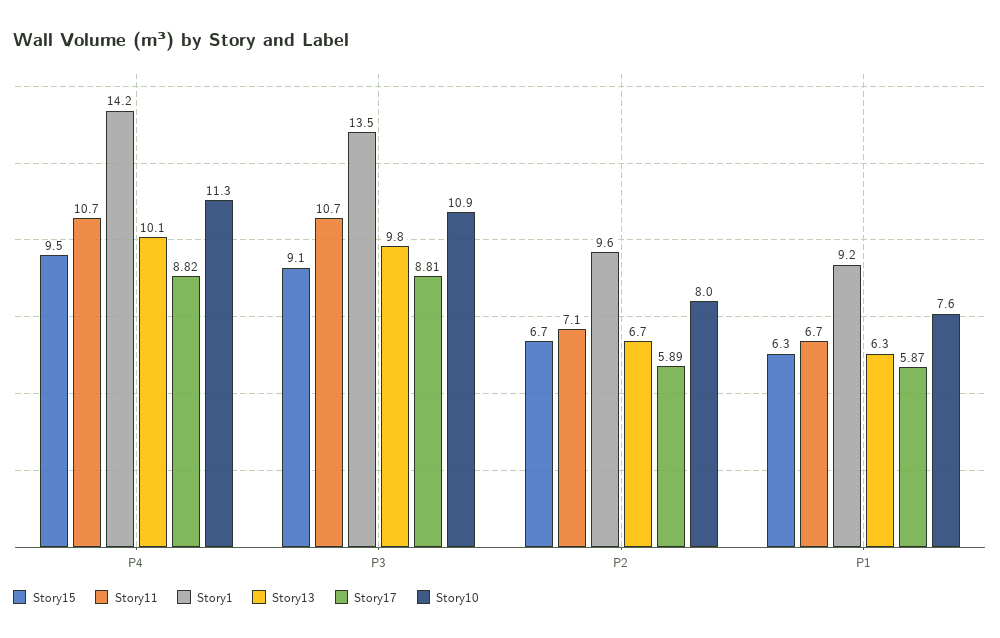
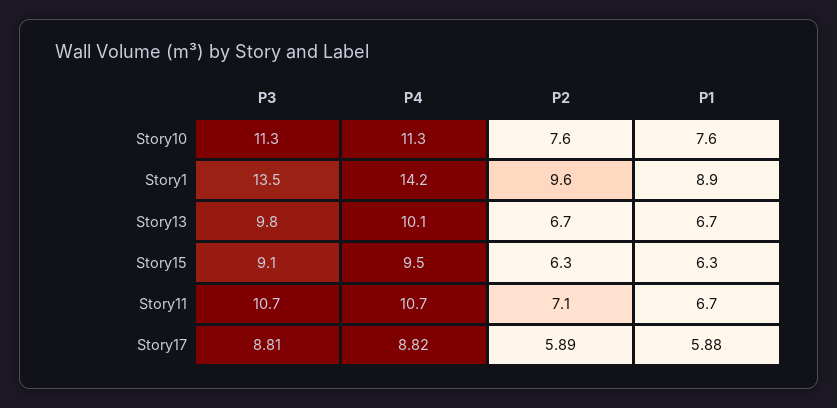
  {
    "Story15": {
      "P4": 9.5,
      "P3": 9.1,
-     "P2": 6.7,
+     "P2": 6.3,
      "P1": 6.3
    },
    "Story11": {
      "P4": 10.7,
      "P3": 10.7,
      "P2": 7.1,
      "P1": 6.7
    },
    "Story1": {
      "P4": 14.2,
      "P3": 13.5,
      "P2": 9.6,
-     "P1": 9.2
+     "P1": 8.9
    },
    "Story13": {
      "P4": 10.1,
      "P3": 9.8,
      "P2": 6.7,
-     "P1": 6.3
+     "P1": 6.7
    },
    "Story17": {
      "P4": 8.82,
      "P3": 8.81,
      "P2": 5.89,
-     "P1": 5.87
+     "P1": 5.88
    },
    "Story10": {
      "P4": 11.3,
-     "P3": 10.9,
+     "P3": 11.3,
-     "P2": 8,
+     "P2": 7.6,
      "P1": 7.6
    }
  }

